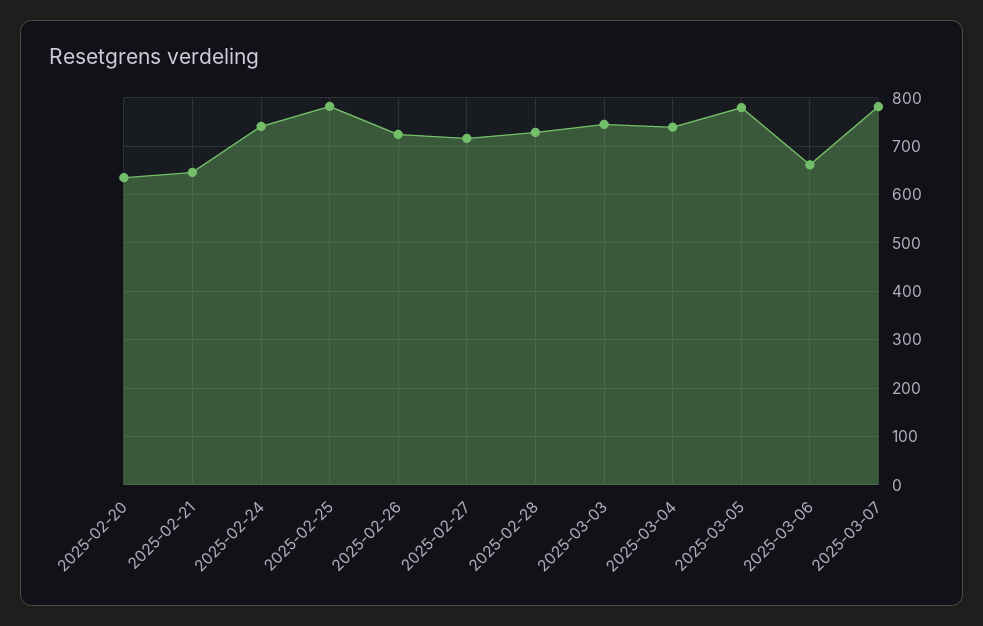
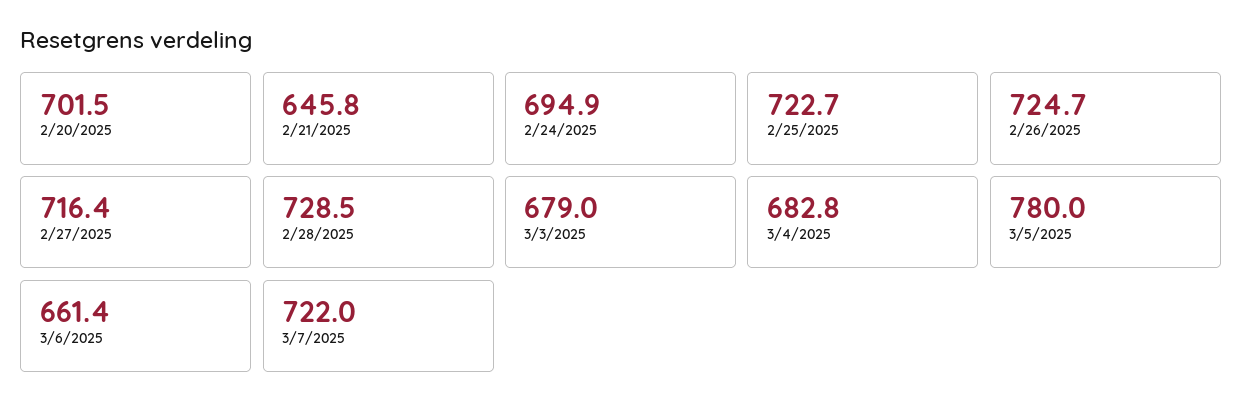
  {
-   "2025-02-20": 640,
+   "2025-02-20": 701.5,
    "2025-02-21": 645.8,
-   "2025-02-24": 740,
+   "2025-02-24": 694.9,
-   "2025-02-25": 780,
+   "2025-02-25": 722.7,
    "2025-02-26": 724.7,
    "2025-02-27": 716.4,
    "2025-02-28": 728.5,
-   "2025-03-03": 740,
+   "2025-03-03": 679,
-   "2025-03-04": 740,
+   "2025-03-04": 682.8,
    "2025-03-05": 780,
    "2025-03-06": 661.4,
-   "2025-03-07": 780
+   "2025-03-07": 722
  }

